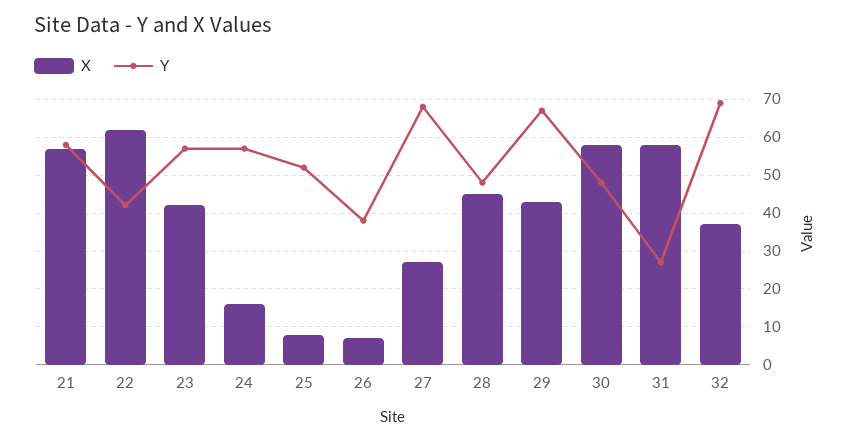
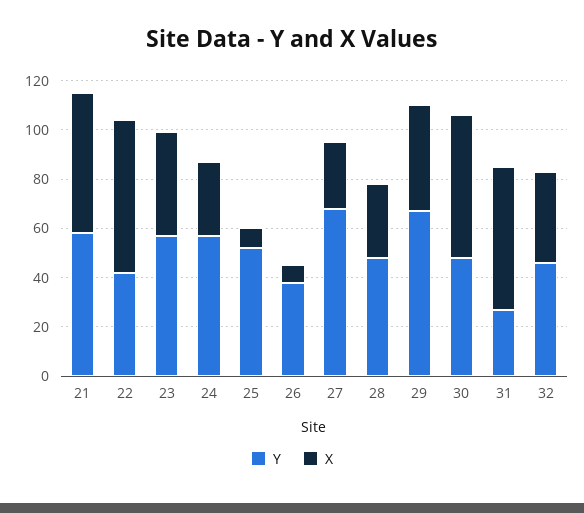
  {
    "X": {
      "21": 55,
      "22": 60,
      "23": 40,
-     "24": 15,
+     "24": 30,
      "25": 10,
      "26": 5,
      "27": 25,
-     "28": 45,
+     "28": 30,
      "29": 45,
      "30": 60,
      "31": 60,
      "32": 35
    },
    "Y": {
      "21": 60,
      "22": 40,
      "23": 55,
      "24": 55,
      "25": 50,
      "26": 40,
      "27": 70,
      "28": 50,
      "29": 65,
      "30": 50,
      "31": 25,
-     "32": 70
+     "32": 45
    }
  }

